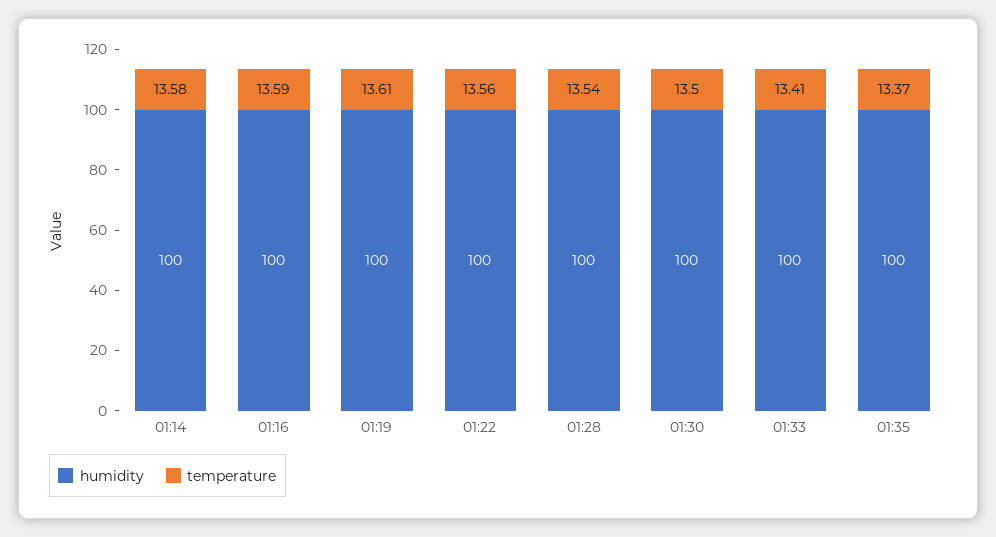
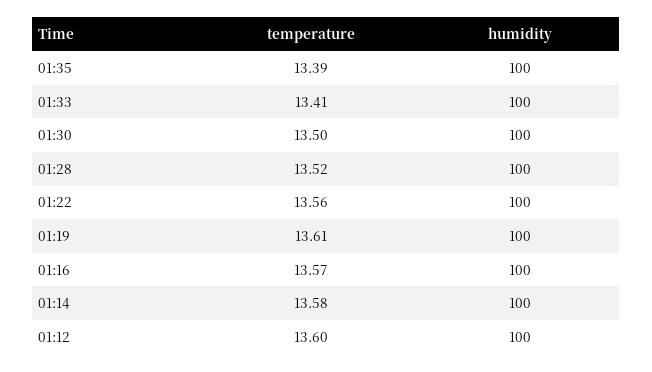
  {
    "humidity": {
      "01:14": 100,
      "01:16": 100,
      "01:19": 100,
      "01:22": 100,
      "01:28": 100,
      "01:30": 100,
      "01:33": 100,
-     "01:35": 100
+     "01:35": 100,
+     "01:12": 100
    },
    "temperature": {
      "01:14": 13.58,
-     "01:16": 13.59,
+     "01:16": 13.57,
      "01:19": 13.61,
      "01:22": 13.56,
-     "01:28": 13.54,
+     "01:28": 13.52,
      "01:30": 13.5,
      "01:33": 13.41,
-     "01:35": 13.37
+     "01:35": 13.39,
+     "01:12": 13.6
    }
  }

